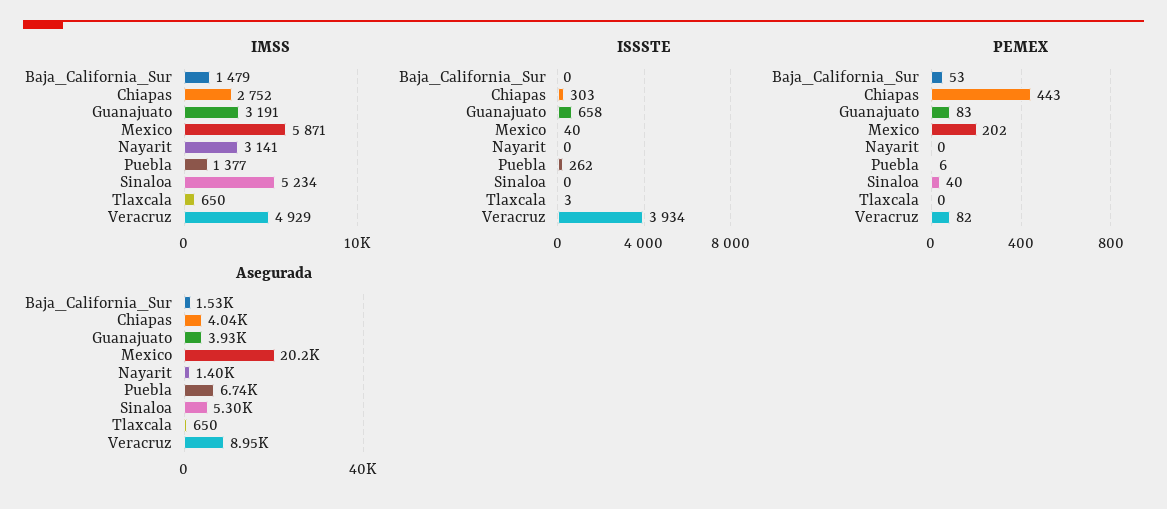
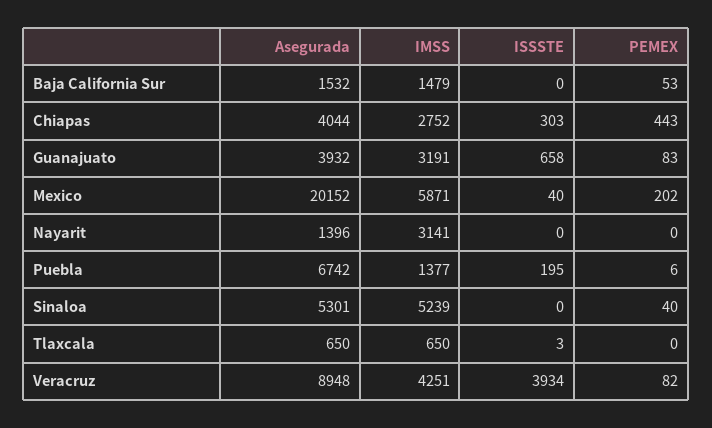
  {
    "IMSS": {
      "Baja_California_Sur": 1479,
      "Chiapas": 2752,
      "Guanajuato": 3191,
      "Mexico": 5871,
      "Nayarit": 3141,
      "Puebla": 1377,
-     "Sinaloa": 5234,
+     "Sinaloa": 5239,
      "Tlaxcala": 650,
-     "Veracruz": 4929
+     "Veracruz": 4251
    },
    "ISSSTE": {
      "Baja_California_Sur": 0,
      "Chiapas": 303,
      "Guanajuato": 658,
      "Mexico": 40,
      "Nayarit": 0,
-     "Puebla": 262,
+     "Puebla": 195,
      "Sinaloa": 0,
      "Tlaxcala": 3,
      "Veracruz": 3934
    },
    "PEMEX": {
      "Baja_California_Sur": 53,
      "Chiapas": 443,
      "Guanajuato": 83,
      "Mexico": 202,
      "Nayarit": 0,
      "Puebla": 6,
      "Sinaloa": 40,
      "Tlaxcala": 0,
      "Veracruz": 82
    },
    "Asegurada": {
      "Baja_California_Sur": 1532,
      "Chiapas": 4044,
      "Guanajuato": 3932,
      "Mexico": 20152,
      "Nayarit": 1396,
      "Puebla": 6742,
      "Sinaloa": 5301,
      "Tlaxcala": 650,
      "Veracruz": 8948
    }
  }

